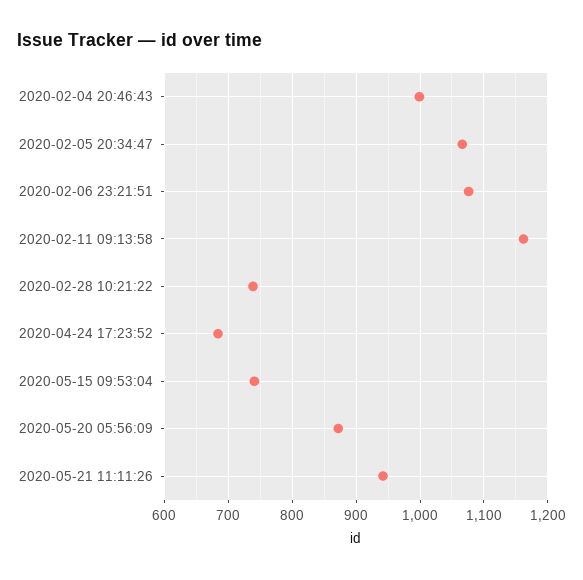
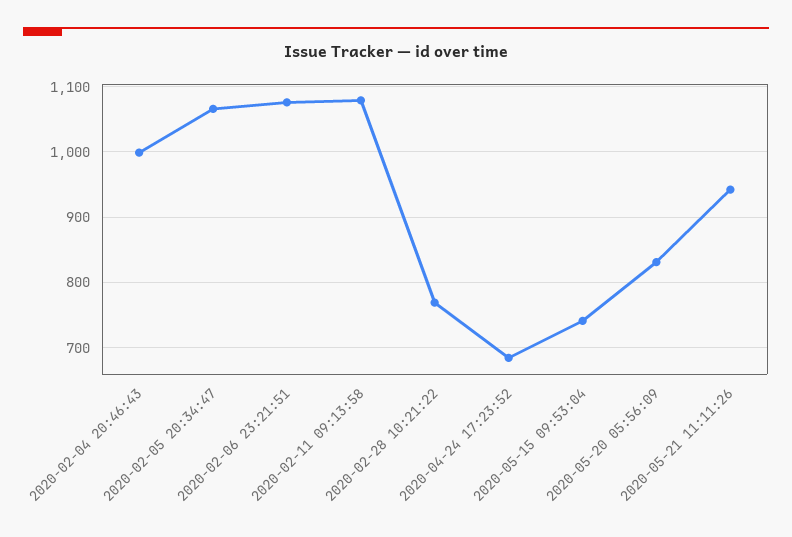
  {
    "2020-02-04 20:46:43": 1000,
    "2020-02-05 20:34:47": 1070,
    "2020-02-06 23:21:51": 1080,
-   "2020-02-11 09:13:58": 1160,
+   "2020-02-11 09:13:58": 1080,
-   "2020-02-28 10:21:22": 740,
+   "2020-02-28 10:21:22": 770,
    "2020-04-24 17:23:52": 680,
    "2020-05-15 09:53:04": 740,
-   "2020-05-20 05:56:09": 870,
+   "2020-05-20 05:56:09": 830,
    "2020-05-21 11:11:26": 940
  }

